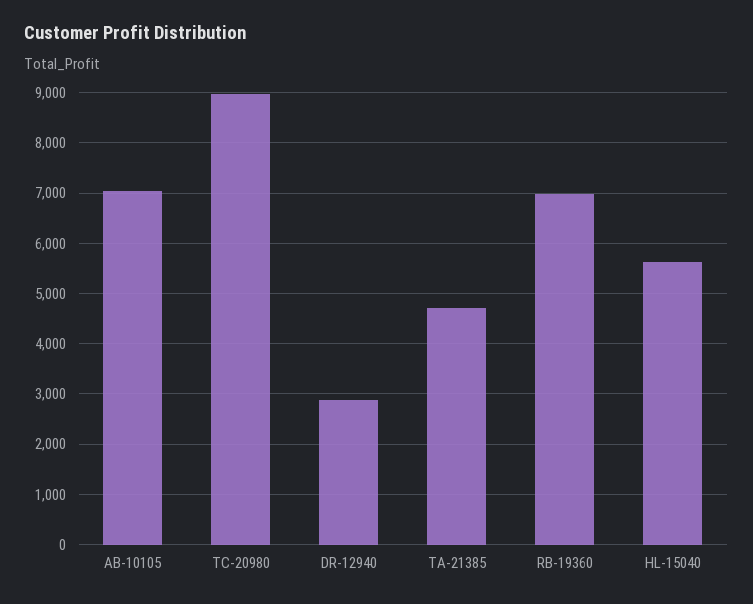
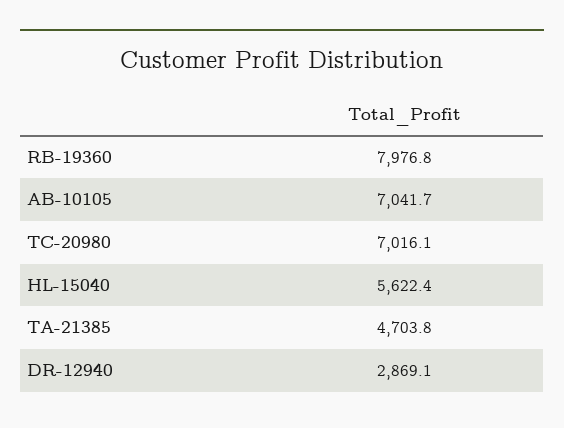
  {
    "AB-10105": 7041.7,
-   "TC-20980": 9000,
+   "TC-20980": 7016.1,
    "DR-12940": 2869.1,
    "TA-21385": 4703.8,
-   "RB-19360": 7000,
+   "RB-19360": 7976.8,
    "HL-15040": 5622.4
  }

